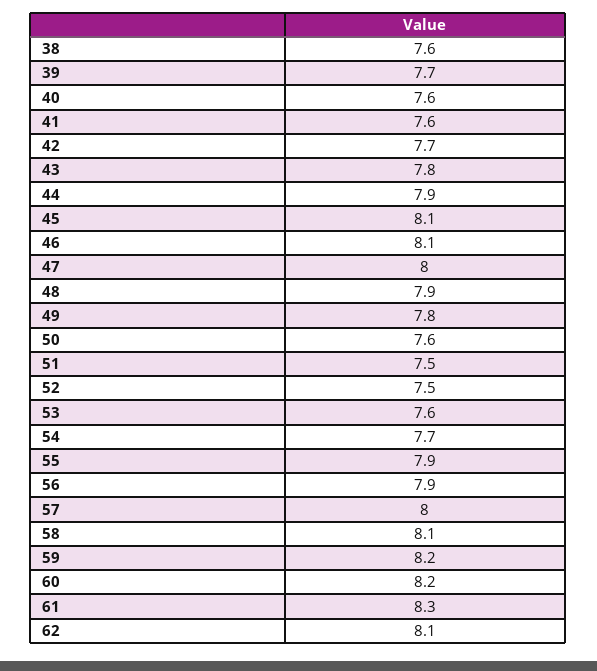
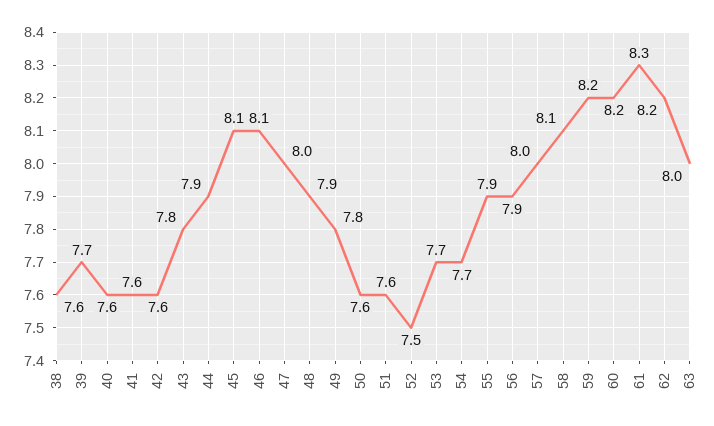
  {
    "38": 7.6,
    "39": 7.7,
    "40": 7.6,
    "41": 7.6,
-   "42": 7.7,
+   "42": 7.6,
    "43": 7.8,
    "44": 7.9,
    "45": 8.1,
    "46": 8.1,
    "47": 8,
    "48": 7.9,
    "49": 7.8,
    "50": 7.6,
-   "51": 7.5,
+   "51": 7.6,
    "52": 7.5,
-   "53": 7.6,
+   "53": 7.7,
    "54": 7.7,
    "55": 7.9,
    "56": 7.9,
    "57": 8,
    "58": 8.1,
    "59": 8.2,
    "60": 8.2,
    "61": 8.3,
-   "62": 8.1
+   "62": 8.2,
+   "63": 8
  }

